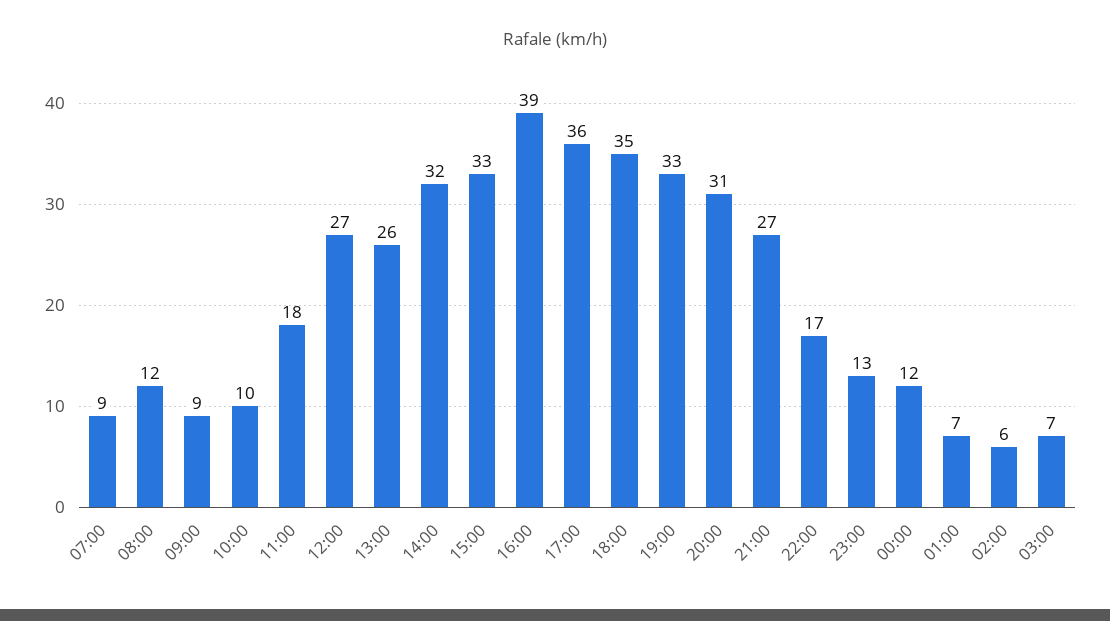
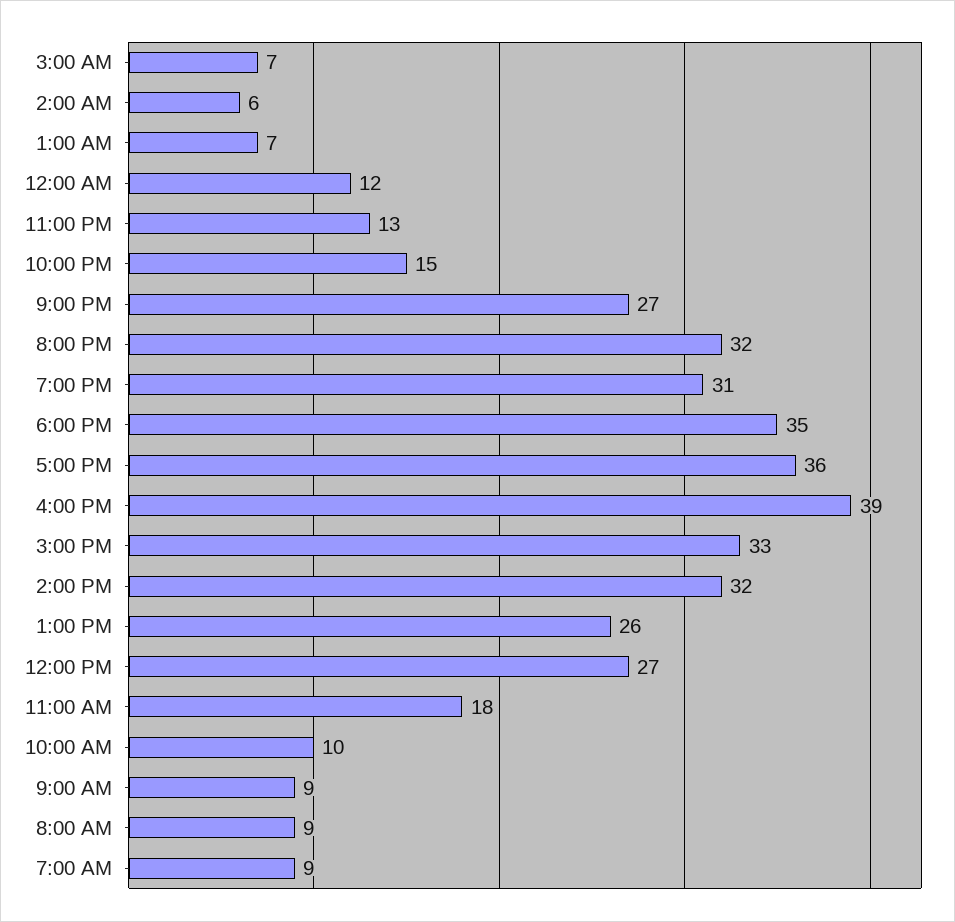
  {
    "07:00": 9,
-   "08:00": 12,
+   "08:00": 9,
    "09:00": 9,
    "10:00": 10,
    "11:00": 18,
    "12:00": 27,
    "13:00": 26,
    "14:00": 32,
    "15:00": 33,
    "16:00": 39,
    "17:00": 36,
    "18:00": 35,
-   "19:00": 33,
+   "19:00": 31,
-   "20:00": 31,
+   "20:00": 32,
    "21:00": 27,
-   "22:00": 17,
+   "22:00": 15,
    "23:00": 13,
    "00:00": 12,
    "01:00": 7,
    "02:00": 6,
    "03:00": 7
  }

